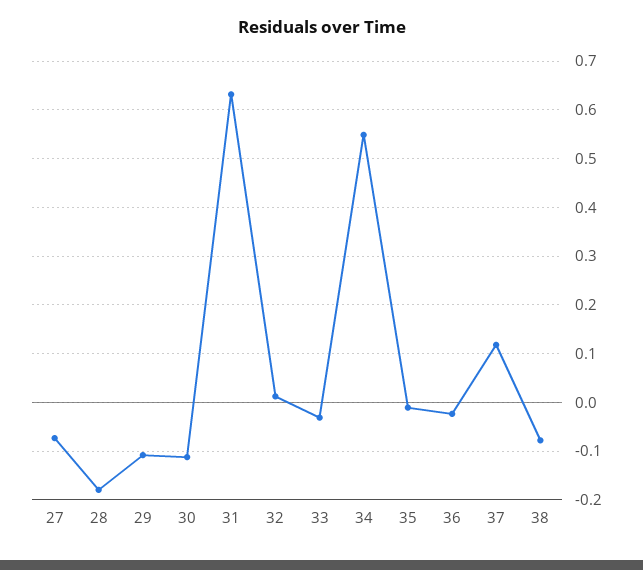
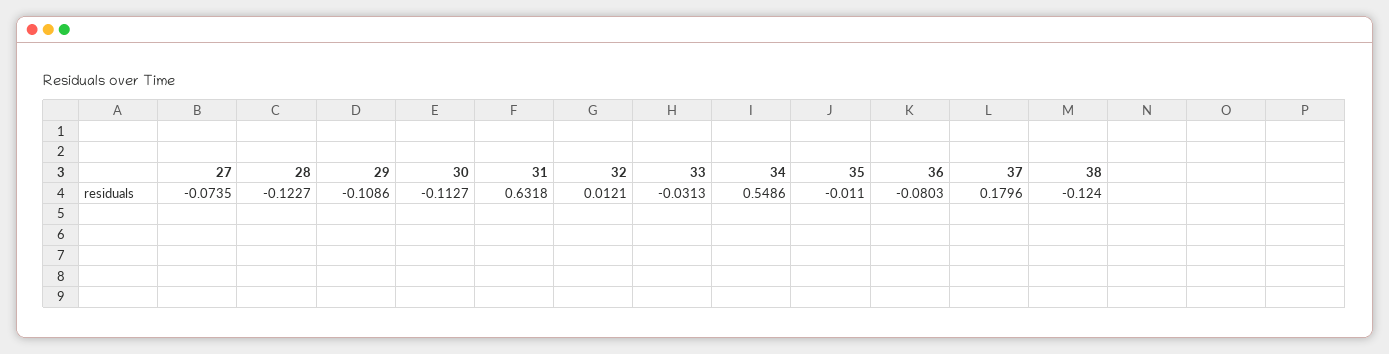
  {
    "27": -0.0735,
-   "28": -0.18,
+   "28": -0.1227,
    "29": -0.1086,
    "30": -0.1127,
    "31": 0.6318,
    "32": 0.0121,
    "33": -0.0313,
    "34": 0.5486,
    "35": -0.011,
-   "36": -0.02,
+   "36": -0.0803,
-   "37": 0.12,
+   "37": 0.1796,
-   "38": -0.08
+   "38": -0.124
  }

